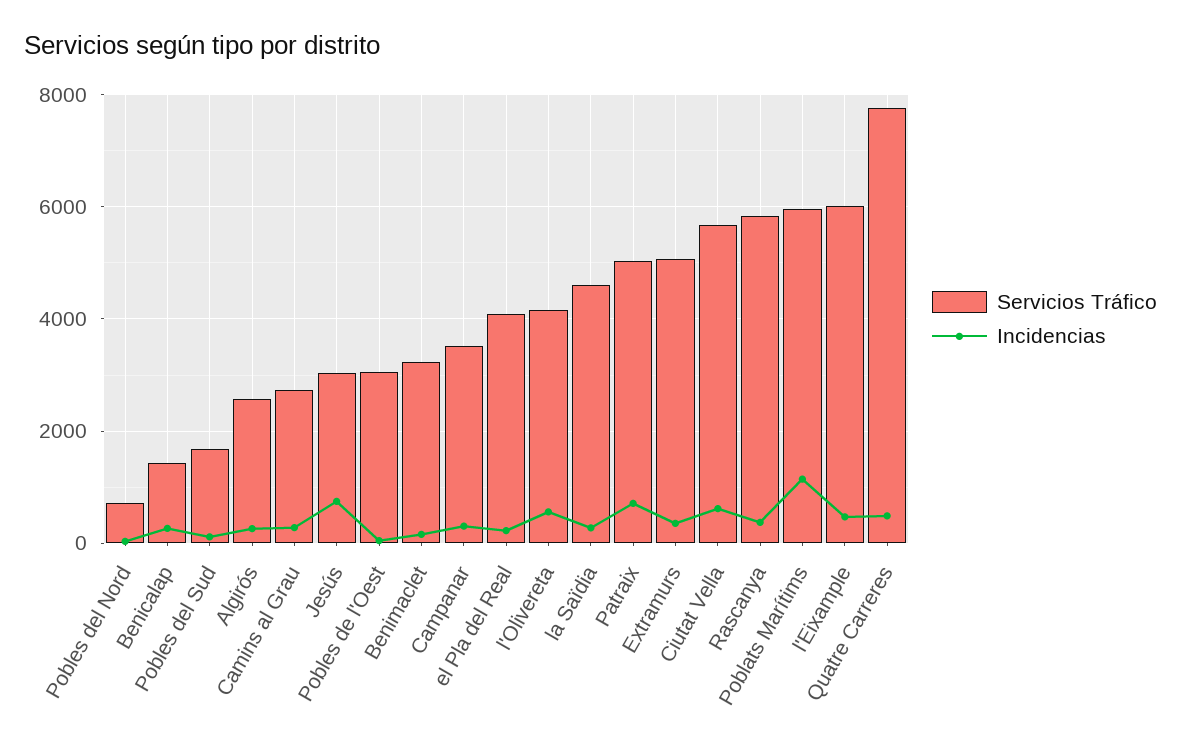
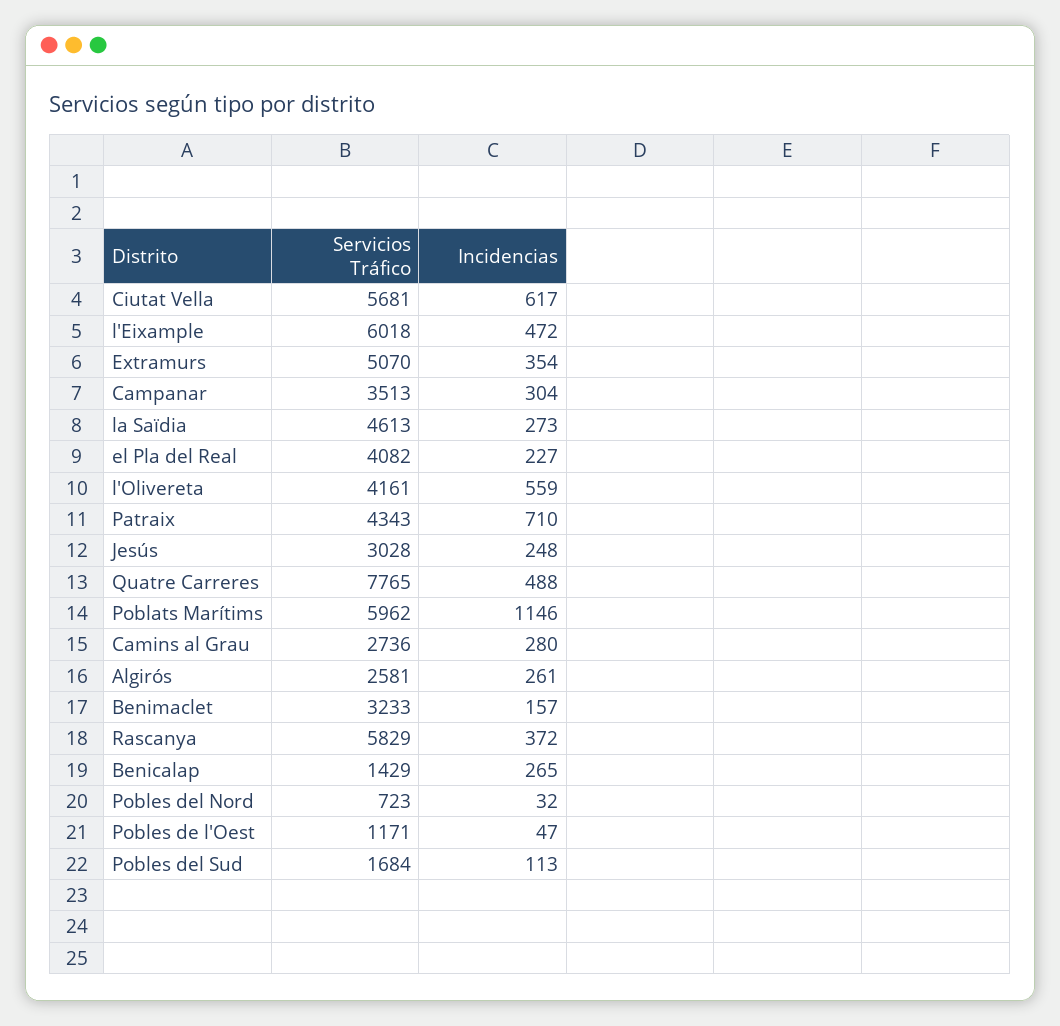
  {
    "Servicios Tráfico": {
      "Pobles del Nord": 723,
      "Benicalap": 1429,
      "Pobles del Sud": 1684,
      "Algirós": 2581,
      "Camins al Grau": 2736,
      "Jesús": 3028,
-     "Pobles de l'Oest": 3000,
+     "Pobles de l'Oest": 1171,
      "Benimaclet": 3233,
      "Campanar": 3513,
      "el Pla del Real": 4082,
      "l'Olivereta": 4161,
      "la Saïdia": 4613,
-     "Patraix": 5000,
+     "Patraix": 4343,
      "Extramurs": 5070,
      "Ciutat Vella": 5681,
      "Rascanya": 5829,
      "Poblats Marítims": 5962,
      "l'Eixample": 6018,
      "Quatre Carreres": 7765
    },
    "Incidencias": {
      "Pobles del Nord": 32,
      "Benicalap": 265,
      "Pobles del Sud": 113,
      "Algirós": 261,
      "Camins al Grau": 280,
-     "Jesús": 800,
+     "Jesús": 248,
      "Pobles de l'Oest": 47,
      "Benimaclet": 157,
      "Campanar": 304,
      "el Pla del Real": 227,
      "l'Olivereta": 559,
      "la Saïdia": 273,
      "Patraix": 710,
      "Extramurs": 354,
      "Ciutat Vella": 617,
      "Rascanya": 372,
      "Poblats Marítims": 1146,
      "l'Eixample": 472,
      "Quatre Carreres": 488
    }
  }

